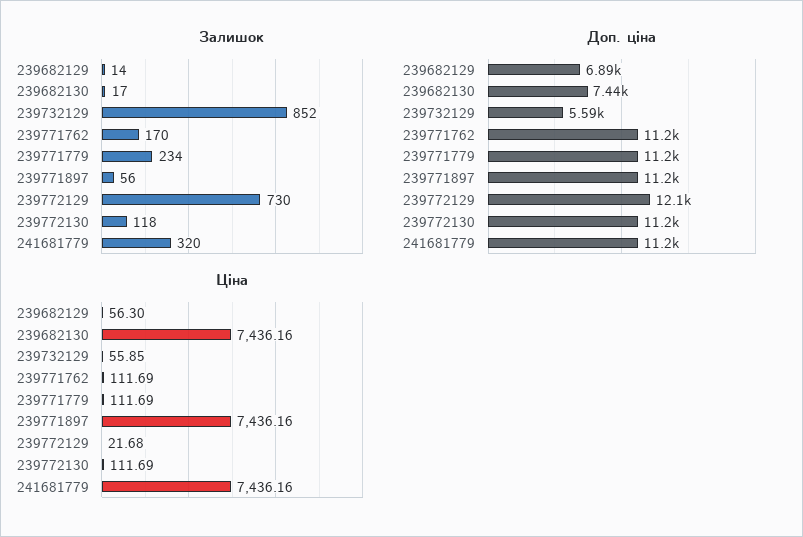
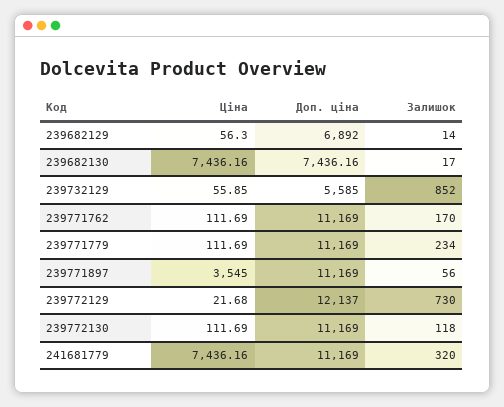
  {
    "Залишок": {
      "239682129": 14,
      "239682130": 17,
      "239732129": 852,
      "239771762": 170,
      "239771779": 234,
      "239771897": 56,
      "239772129": 730,
      "239772130": 118,
      "241681779": 320
    },
    "Доп. ціна": {
      "239682129": 6892,
      "239682130": 7436.16,
      "239732129": 5585,
      "239771762": 11169,
      "239771779": 11169,
      "239771897": 11169,
      "239772129": 12137,
      "239772130": 11169,
      "241681779": 11169
    },
    "Ціна": {
      "239682129": 56.3,
      "239682130": 7436.16,
      "239732129": 55.85,
      "239771762": 111.69,
      "239771779": 111.69,
-     "239771897": 7436.16,
+     "239771897": 3545,
      "239772129": 21.68,
      "239772130": 111.69,
      "241681779": 7436.16
    }
  }

